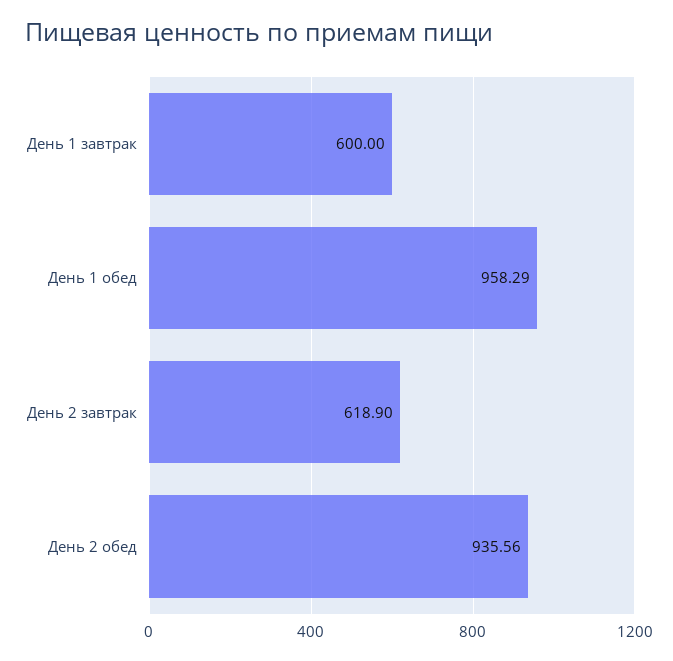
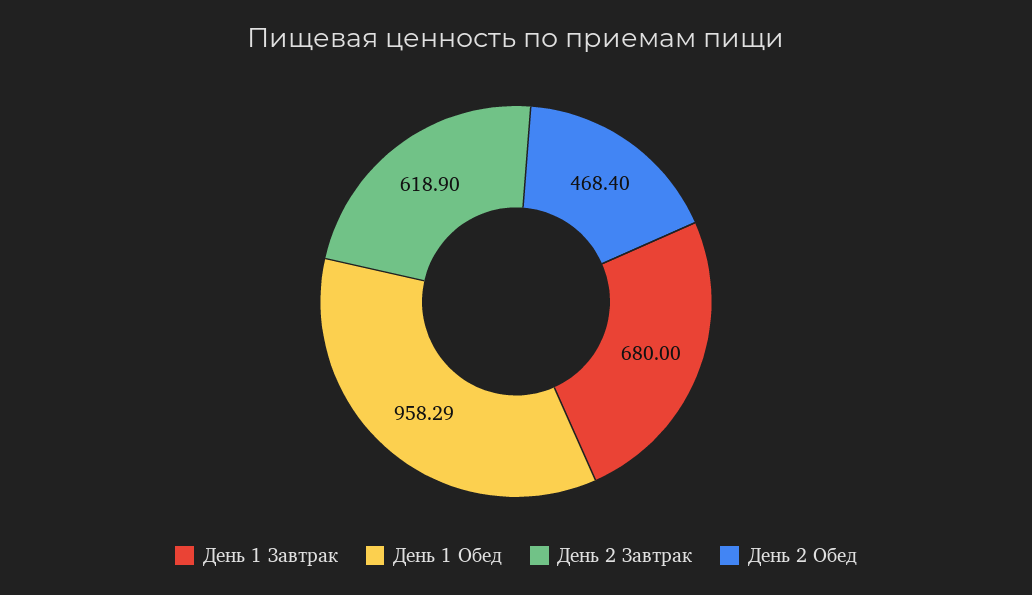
  {
-   "День 1 завтрак": 600,
+   "День 1 завтрак": 680,
    "День 1 обед": 958.29,
    "День 2 завтрак": 618.9,
-   "День 2 обед": 935.56
+   "День 2 обед": 468.4
  }

